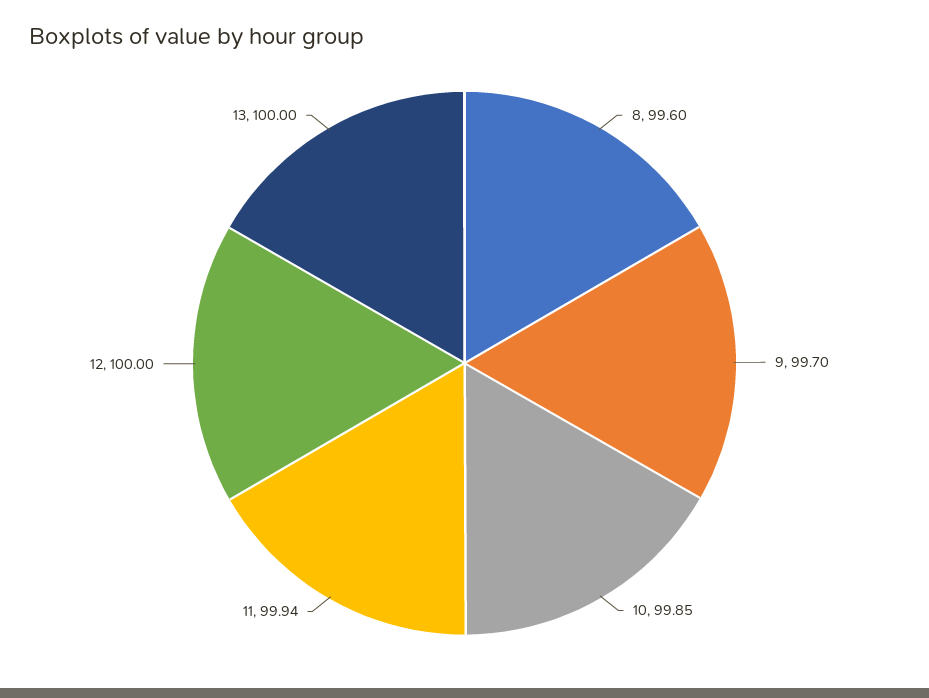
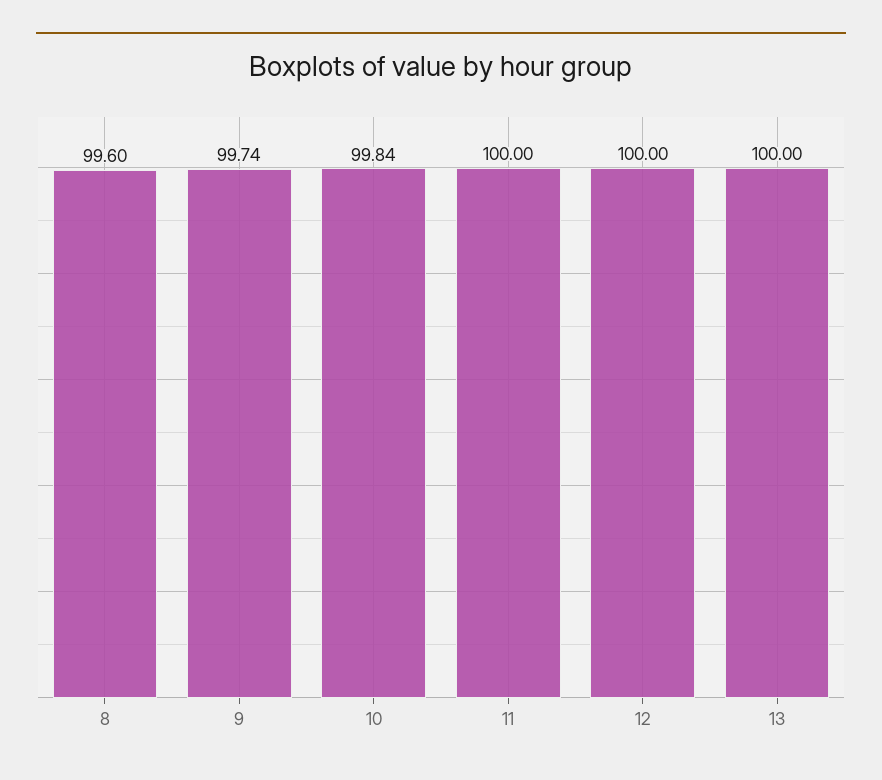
  {
    "8": 99.6,
-   "9": 99.7,
+   "9": 99.74,
-   "10": 99.85,
+   "10": 99.84,
-   "11": 99.94,
+   "11": 100,
    "12": 100,
    "13": 100
  }

